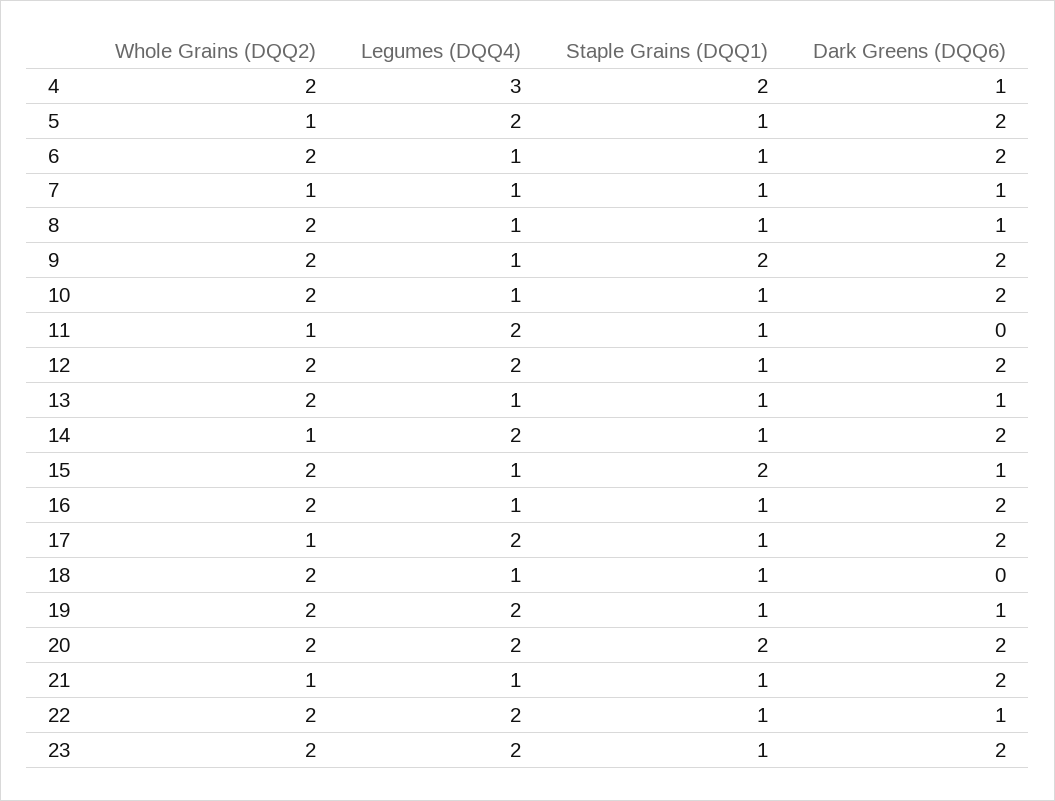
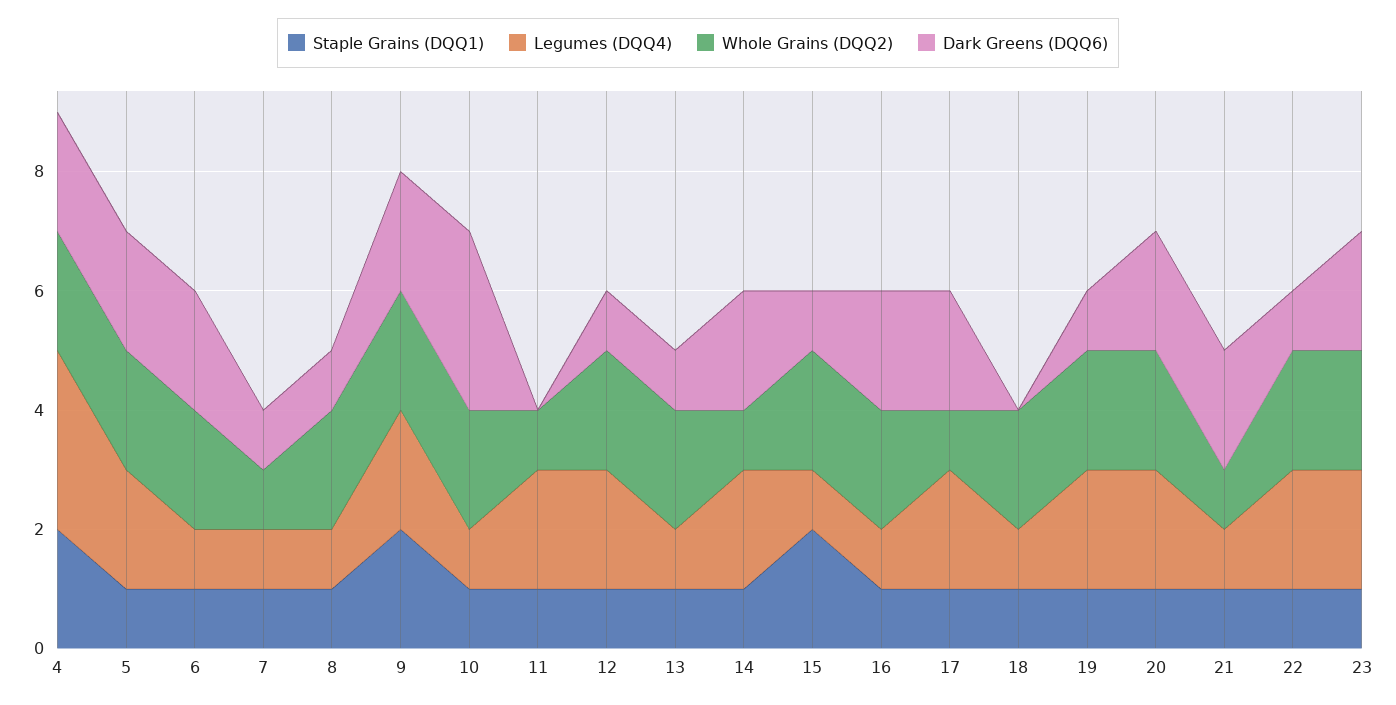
  {
    "Whole Grains (DQQ2)": {
      "4": 2,
-     "5": 1,
+     "5": 2,
      "6": 2,
      "7": 1,
      "8": 2,
      "9": 2,
      "10": 2,
      "11": 1,
      "12": 2,
      "13": 2,
      "14": 1,
      "15": 2,
      "16": 2,
      "17": 1,
      "18": 2,
      "19": 2,
      "20": 2,
      "21": 1,
      "22": 2,
      "23": 2
    },
    "Legumes (DQQ4)": {
      "4": 3,
      "5": 2,
      "6": 1,
      "7": 1,
      "8": 1,
-     "9": 1,
+     "9": 2,
      "10": 1,
      "11": 2,
      "12": 2,
      "13": 1,
      "14": 2,
      "15": 1,
      "16": 1,
      "17": 2,
      "18": 1,
      "19": 2,
      "20": 2,
      "21": 1,
      "22": 2,
      "23": 2
    },
    "Staple Grains (DQQ1)": {
      "4": 2,
      "5": 1,
      "6": 1,
      "7": 1,
      "8": 1,
      "9": 2,
      "10": 1,
      "11": 1,
      "12": 1,
      "13": 1,
      "14": 1,
      "15": 2,
      "16": 1,
      "17": 1,
      "18": 1,
      "19": 1,
-     "20": 2,
+     "20": 1,
      "21": 1,
      "22": 1,
      "23": 1
    },
    "Dark Greens (DQQ6)": {
-     "4": 1,
+     "4": 2,
      "5": 2,
      "6": 2,
      "7": 1,
      "8": 1,
      "9": 2,
-     "10": 2,
+     "10": 3,
      "11": 0,
-     "12": 2,
+     "12": 1,
      "13": 1,
      "14": 2,
      "15": 1,
      "16": 2,
      "17": 2,
      "18": 0,
      "19": 1,
      "20": 2,
      "21": 2,
      "22": 1,
      "23": 2
    }
  }

